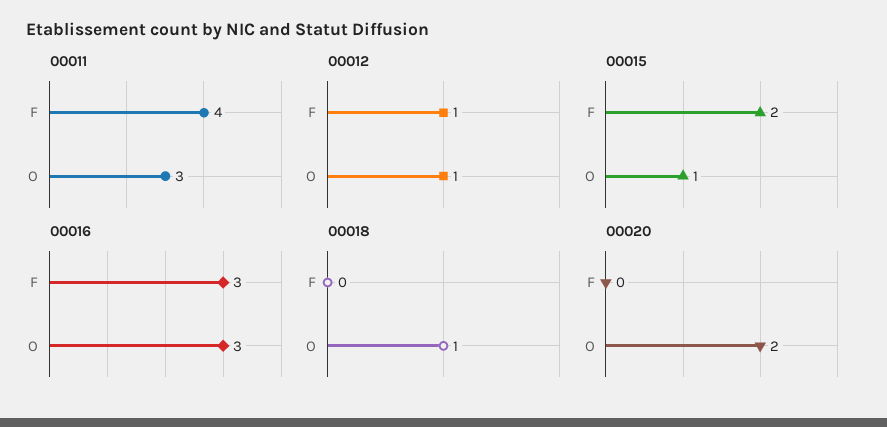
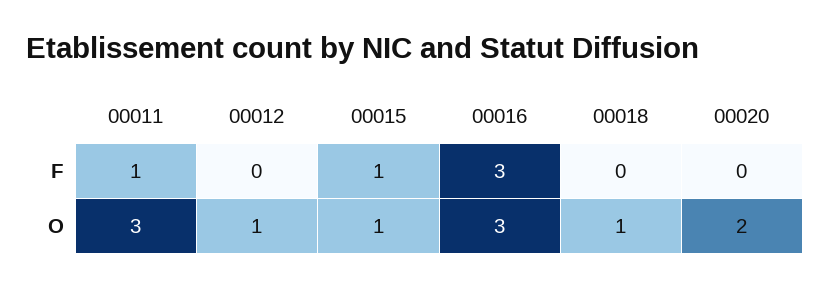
  {
    "00011": {
-     "F": 4,
+     "F": 1,
      "O": 3
    },
    "00012": {
-     "F": 1,
+     "F": 0,
      "O": 1
    },
    "00015": {
-     "F": 2,
+     "F": 1,
      "O": 1
    },
    "00016": {
      "F": 3,
      "O": 3
    },
    "00018": {
      "F": 0,
      "O": 1
    },
    "00020": {
      "F": 0,
      "O": 2
    }
  }

